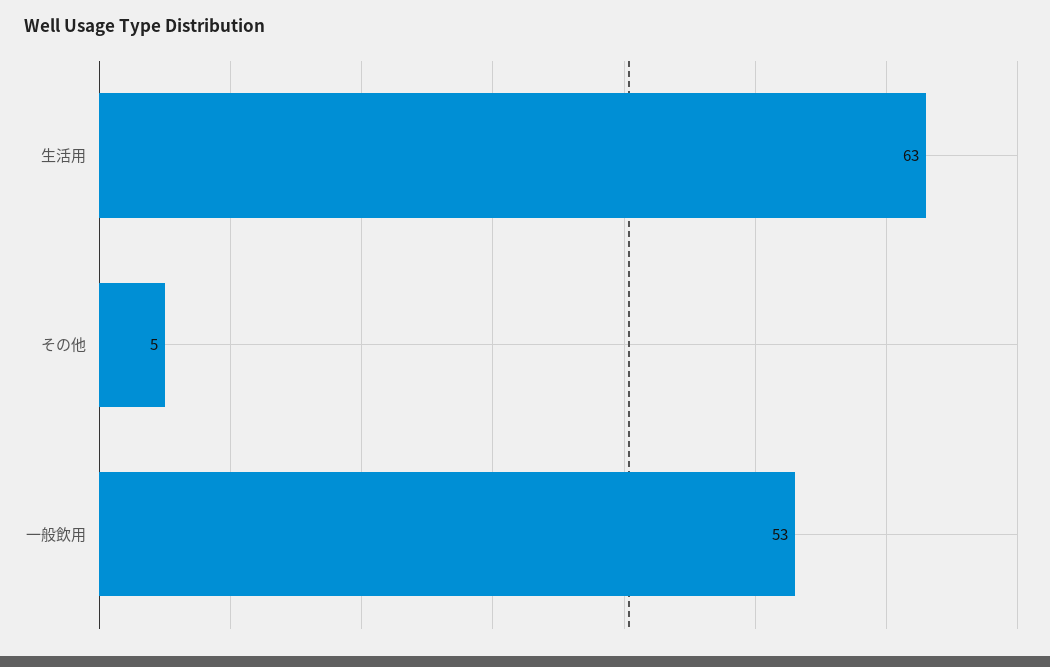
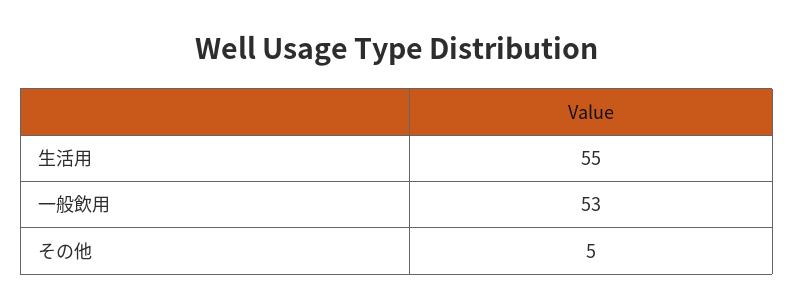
  {
-   "生活用": 63,
+   "生活用": 55,
    "その他": 5,
    "一般飲用": 53
  }

